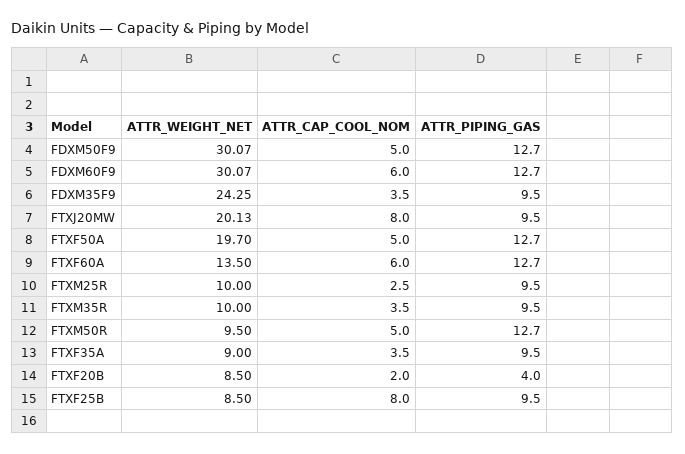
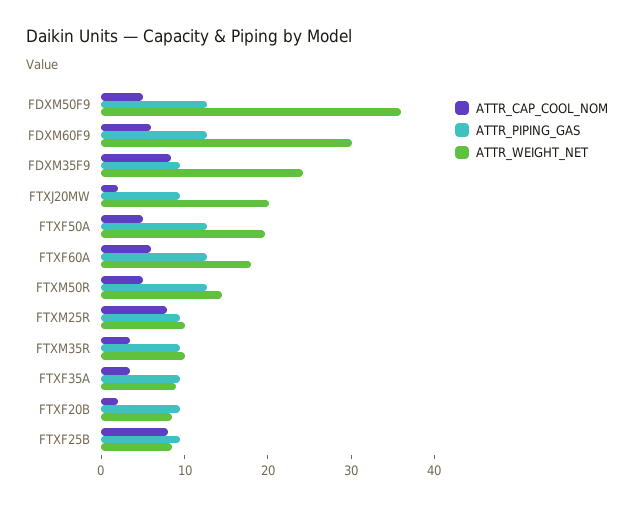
  {
    "ATTR_WEIGHT_NET": {
-     "FDXM50F9": 30.07,
+     "FDXM50F9": 36,
      "FDXM60F9": 30.07,
      "FDXM35F9": 24.25,
      "FTXJ20MW": 20.13,
      "FTXF50A": 19.7,
-     "FTXF60A": 13.5,
+     "FTXF60A": 18,
      "FTXM25R": 10,
      "FTXM35R": 10,
-     "FTXM50R": 9.5,
+     "FTXM50R": 14,
      "FTXF35A": 9,
      "FTXF20B": 8.5,
      "FTXF25B": 8.5
    },
    "ATTR_CAP_COOL_NOM": {
      "FDXM50F9": 5,
      "FDXM60F9": 6,
-     "FDXM35F9": 3.5,
+     "FDXM35F9": 8,
-     "FTXJ20MW": 8,
+     "FTXJ20MW": 2,
      "FTXF50A": 5,
      "FTXF60A": 6,
-     "FTXM25R": 2.5,
+     "FTXM25R": 8,
      "FTXM35R": 3.5,
      "FTXM50R": 5,
      "FTXF35A": 3.5,
      "FTXF20B": 2,
      "FTXF25B": 8
    },
    "ATTR_PIPING_GAS": {
      "FDXM50F9": 12.7,
      "FDXM60F9": 12.7,
      "FDXM35F9": 9.5,
      "FTXJ20MW": 9.5,
      "FTXF50A": 12.7,
      "FTXF60A": 12.7,
      "FTXM25R": 9.5,
      "FTXM35R": 9.5,
      "FTXM50R": 12.7,
      "FTXF35A": 9.5,
-     "FTXF20B": 4,
+     "FTXF20B": 10,
      "FTXF25B": 9.5
    }
  }

